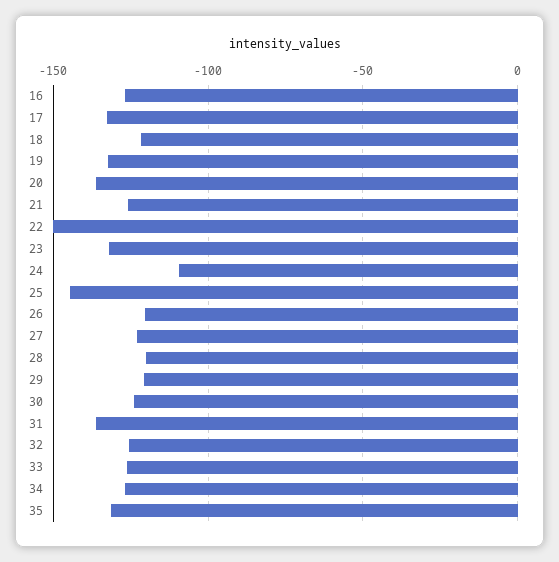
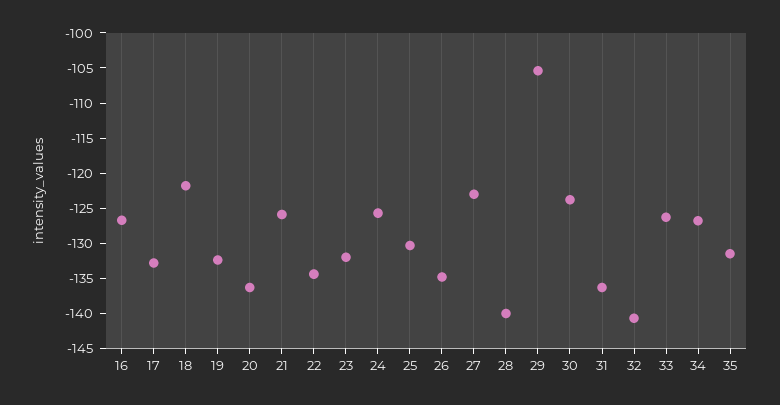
  {
    "16": -127.5,
    "17": -132.5,
    "18": -122.5,
    "19": -132.5,
    "20": -137.5,
    "21": -125,
-   "22": -150,
+   "22": -135,
    "23": -132.5,
-   "24": -110,
+   "24": -125,
-   "25": -145,
+   "25": -130,
-   "26": -120,
+   "26": -135,
    "27": -122.5,
-   "28": -120,
+   "28": -140,
-   "29": -120,
+   "29": -105,
    "30": -125,
    "31": -137.5,
-   "32": -125,
+   "32": -140,
    "33": -127.5,
    "34": -127.5,
    "35": -132.5
  }

